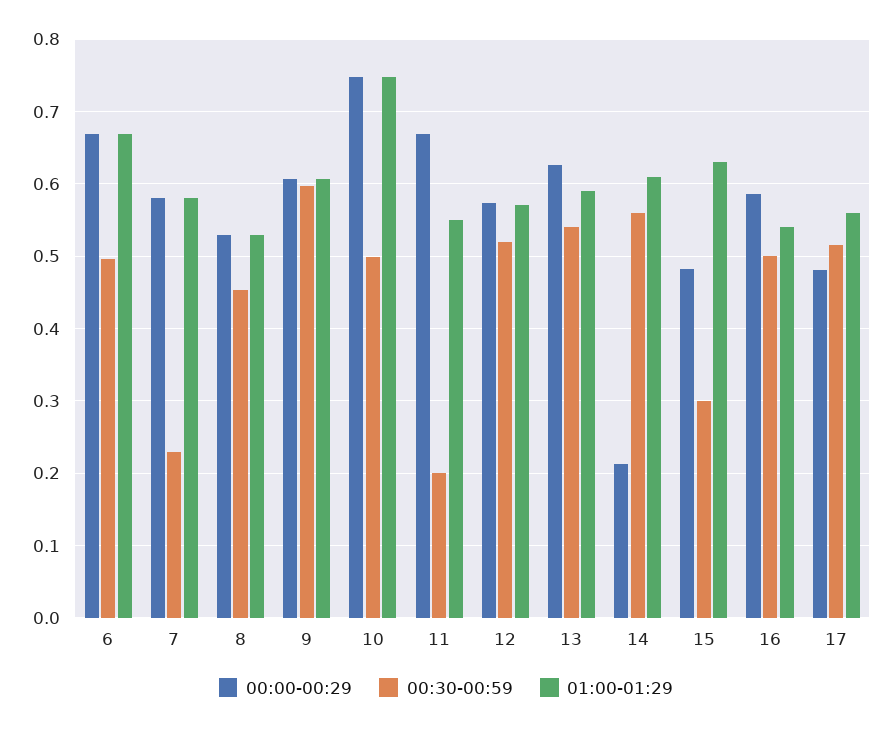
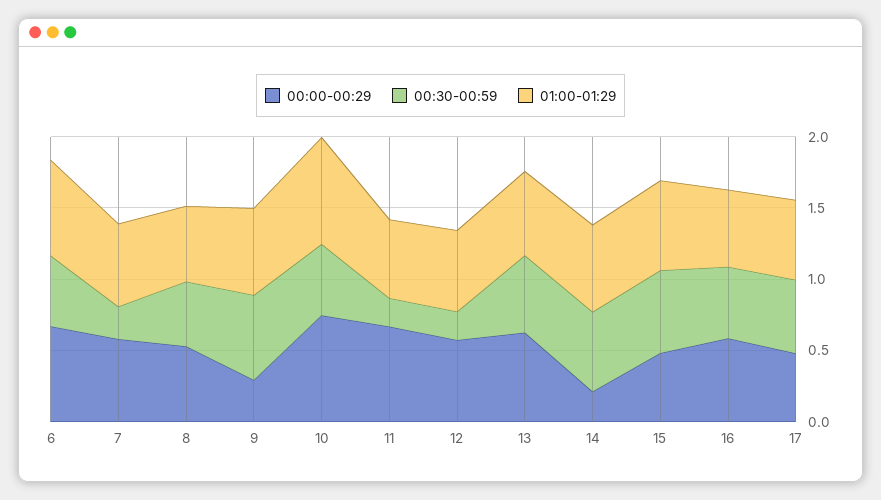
  {
    "00:00-00:29": {
      "6": 0.67,
      "7": 0.58,
      "8": 0.53,
-     "9": 0.61,
+     "9": 0.3,
      "10": 0.75,
      "11": 0.67,
      "12": 0.57,
      "13": 0.63,
      "14": 0.21,
      "15": 0.48,
      "16": 0.59,
      "17": 0.48
    },
    "00:30-00:59": {
      "6": 0.5,
      "7": 0.23,
      "8": 0.45,
      "9": 0.6,
      "10": 0.5,
      "11": 0.2,
-     "12": 0.52,
+     "12": 0.2,
      "13": 0.54,
      "14": 0.56,
-     "15": 0.3,
+     "15": 0.6,
      "16": 0.5,
      "17": 0.52
    },
    "01:00-01:29": {
      "6": 0.67,
      "7": 0.58,
      "8": 0.53,
      "9": 0.61,
      "10": 0.75,
      "11": 0.55,
      "12": 0.57,
      "13": 0.59,
      "14": 0.61,
      "15": 0.63,
      "16": 0.54,
      "17": 0.56
    }
  }

